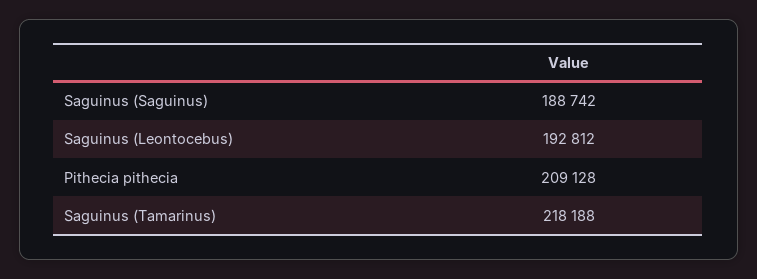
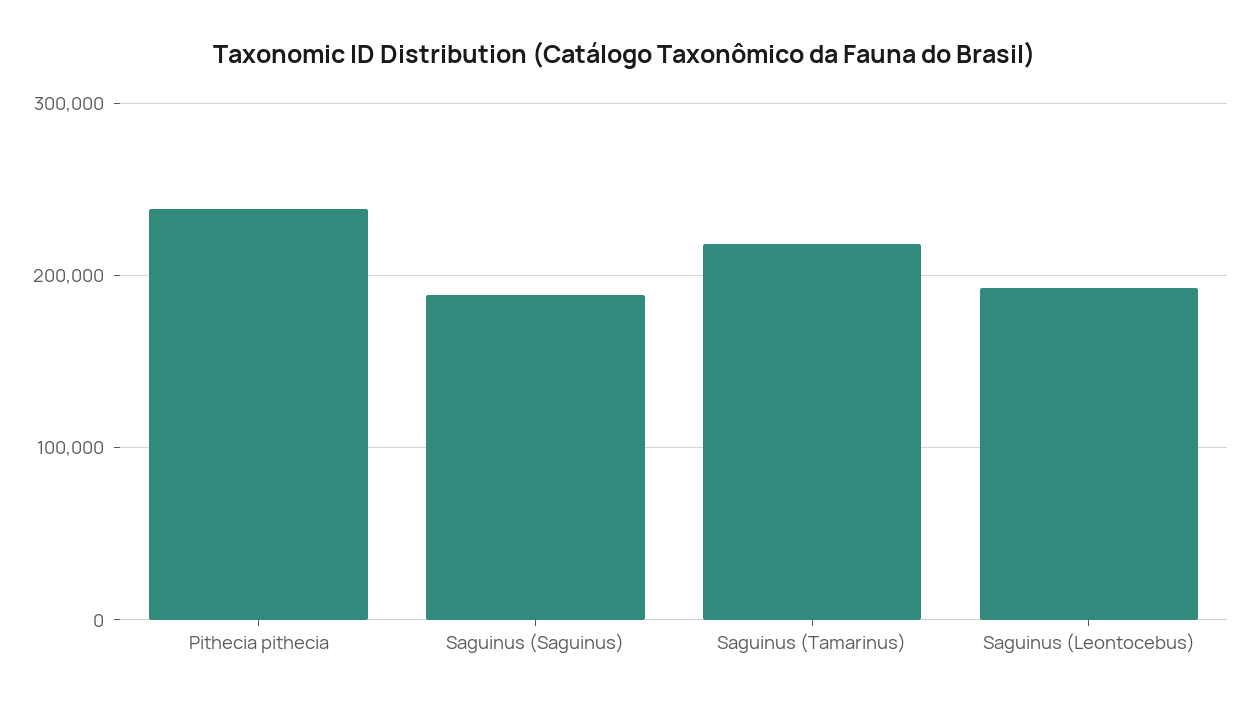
  {
    "Saguinus (Saguinus)": 188742,
    "Saguinus (Leontocebus)": 192812,
-   "Pithecia pithecia": 209128,
+   "Pithecia pithecia": 240000,
    "Saguinus (Tamarinus)": 218188
  }

